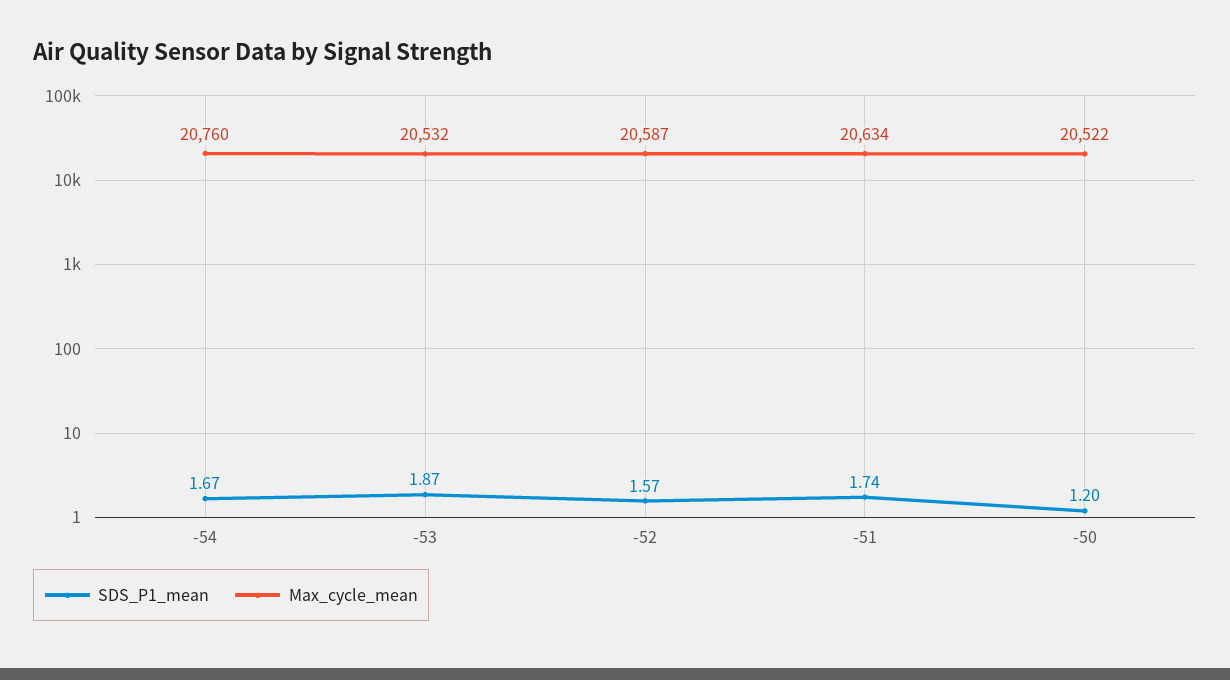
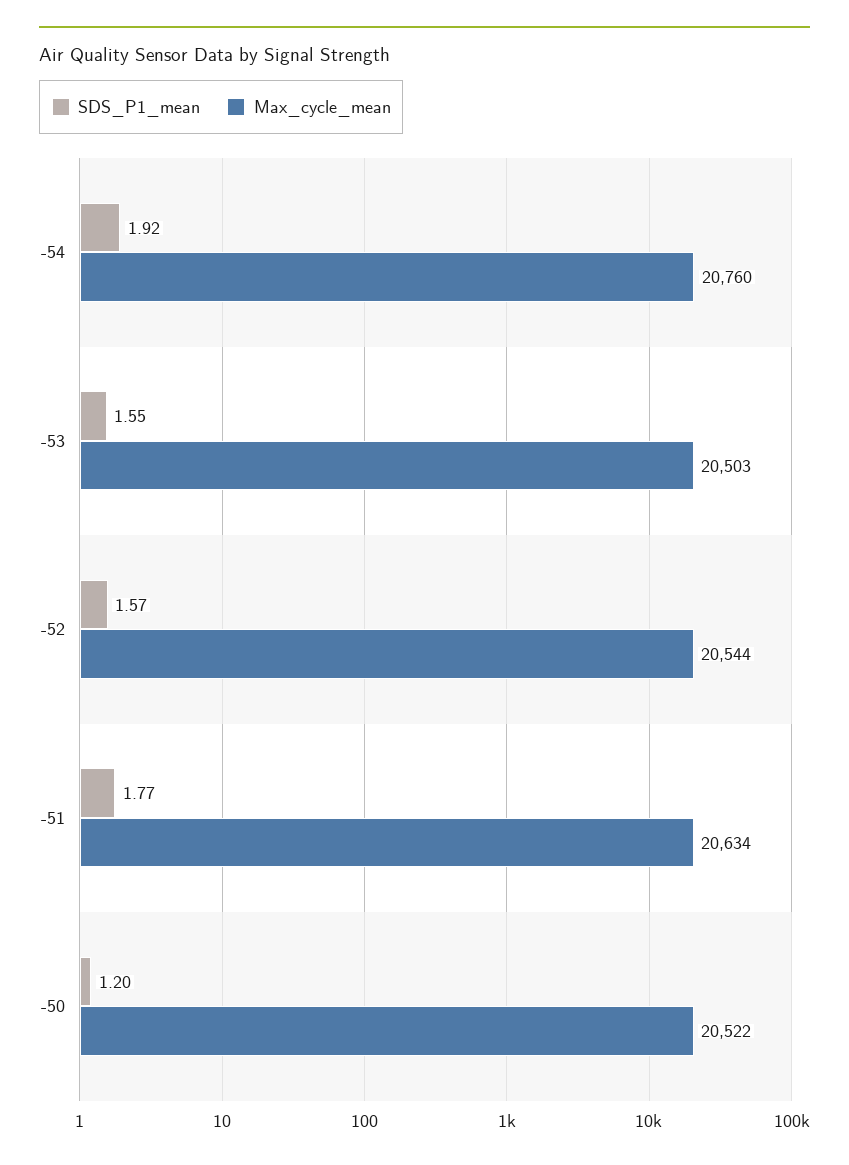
  {
    "SDS_P1_mean": {
-     "-54": 1.67,
+     "-54": 1.92,
-     "-53": 1.87,
+     "-53": 1.55,
      "-52": 1.57,
-     "-51": 1.74,
+     "-51": 1.77,
      "-50": 1.2
    },
    "Max_cycle_mean": {
      "-54": 20760,
-     "-53": 20532,
+     "-53": 20503,
-     "-52": 20587,
+     "-52": 20544,
      "-51": 20634,
      "-50": 20522
    }
  }

